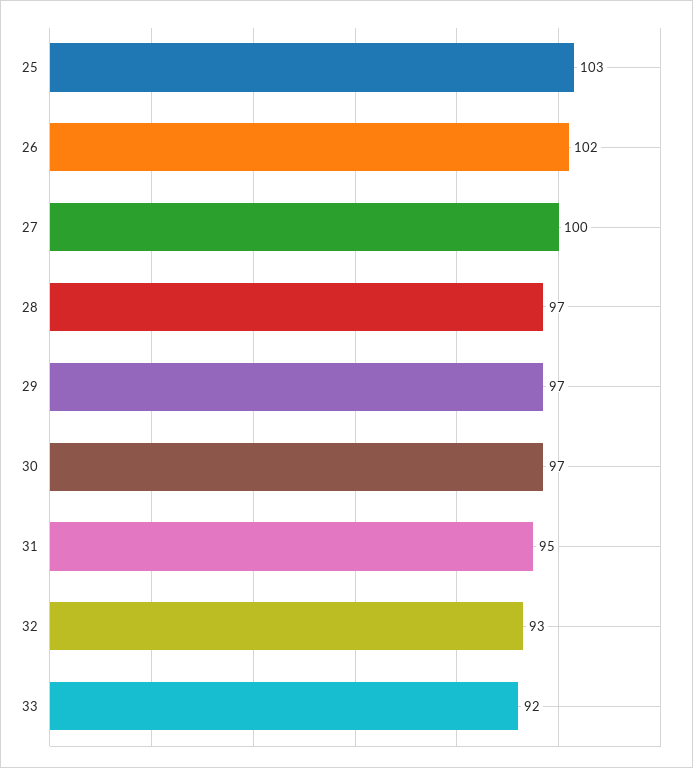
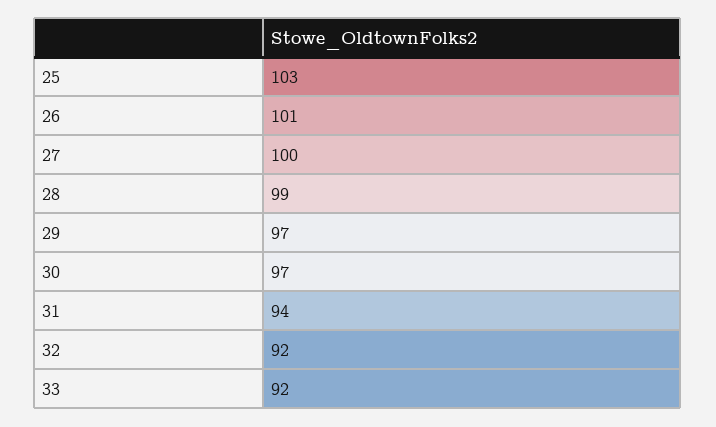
  {
    "25": 103,
-   "26": 102,
+   "26": 101,
    "27": 100,
-   "28": 97,
+   "28": 99,
    "29": 97,
    "30": 97,
-   "31": 95,
+   "31": 94,
-   "32": 93,
+   "32": 92,
    "33": 92
  }

